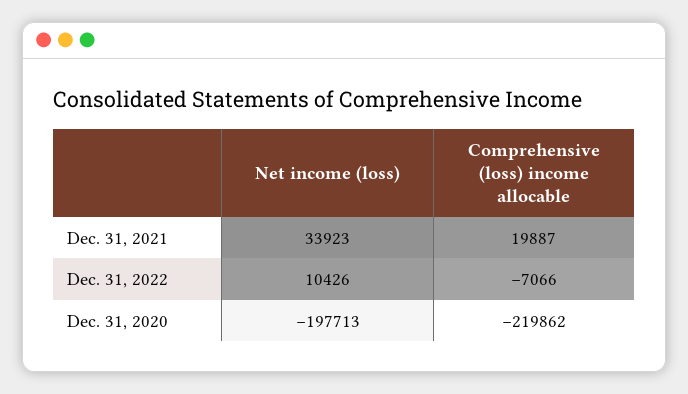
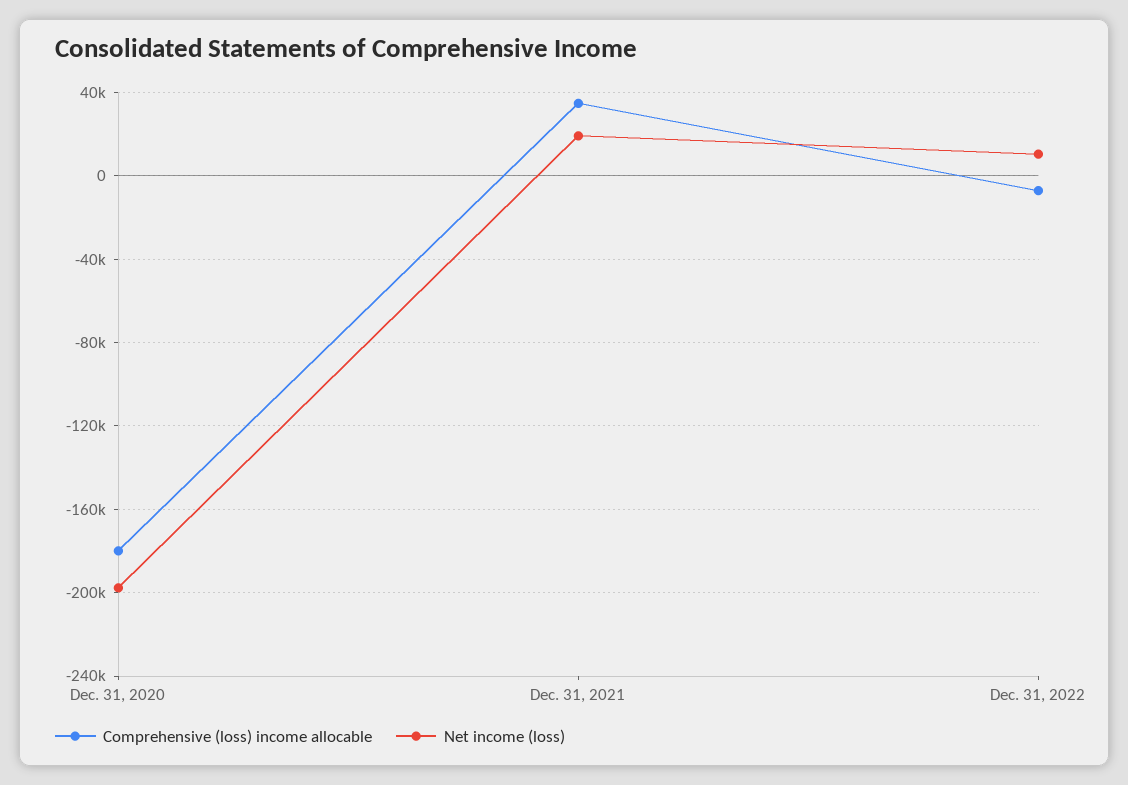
  {
    "Net income (loss)": {
-     "Dec. 31, 2021": 33923,
+     "Dec. 31, 2021": 20000,
      "Dec. 31, 2022": 10426,
      "Dec. 31, 2020": -197713
    },
    "Comprehensive (loss) income allocable": {
-     "Dec. 31, 2021": 19887,
+     "Dec. 31, 2021": 35000,
      "Dec. 31, 2022": -7066,
-     "Dec. 31, 2020": -219862
+     "Dec. 31, 2020": -180000
    }
  }

